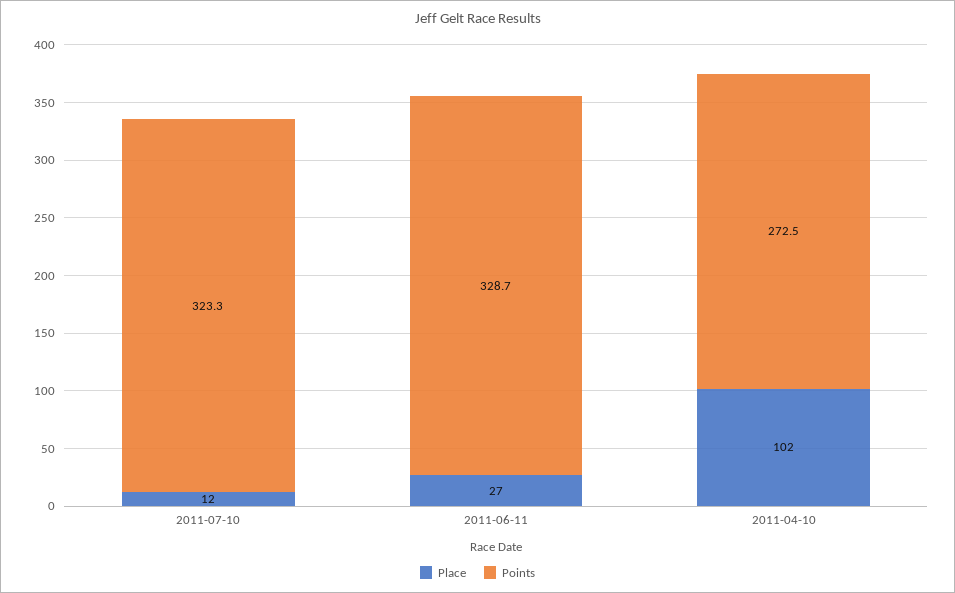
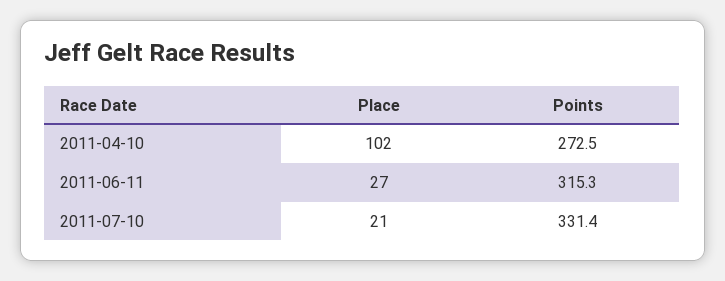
  {
    "Place": {
-     "2011-07-10": 12,
+     "2011-07-10": 21,
      "2011-06-11": 27,
      "2011-04-10": 102
    },
    "Points": {
-     "2011-07-10": 323.3,
+     "2011-07-10": 331.4,
-     "2011-06-11": 328.7,
+     "2011-06-11": 315.3,
      "2011-04-10": 272.5
    }
  }

